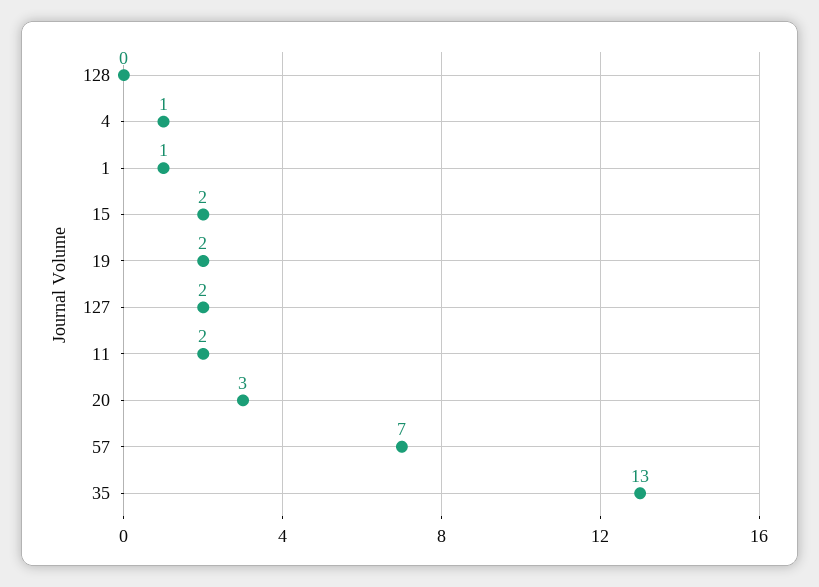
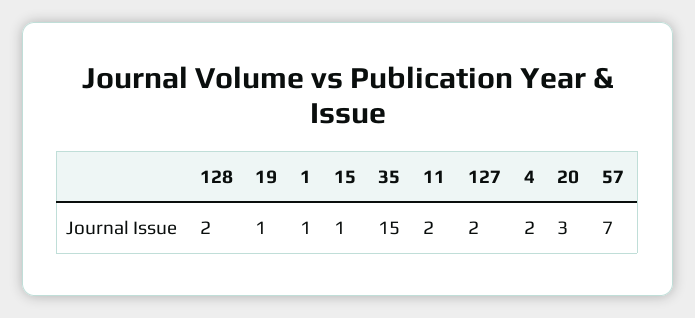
  {
-   "128": 0,
+   "128": 2,
-   "4": 1,
+   "4": 2,
    "1": 1,
-   "15": 2,
+   "15": 1,
-   "19": 2,
+   "19": 1,
    "127": 2,
    "11": 2,
    "20": 3,
    "57": 7,
-   "35": 13
+   "35": 15
  }

